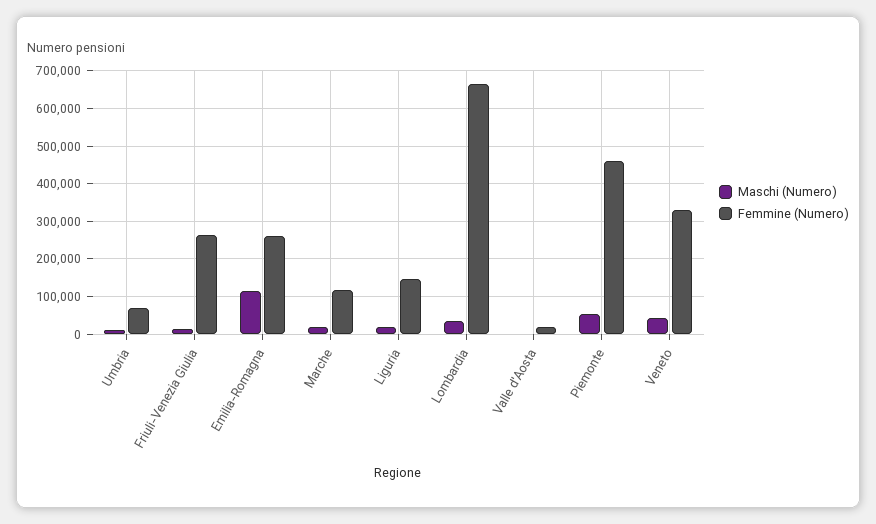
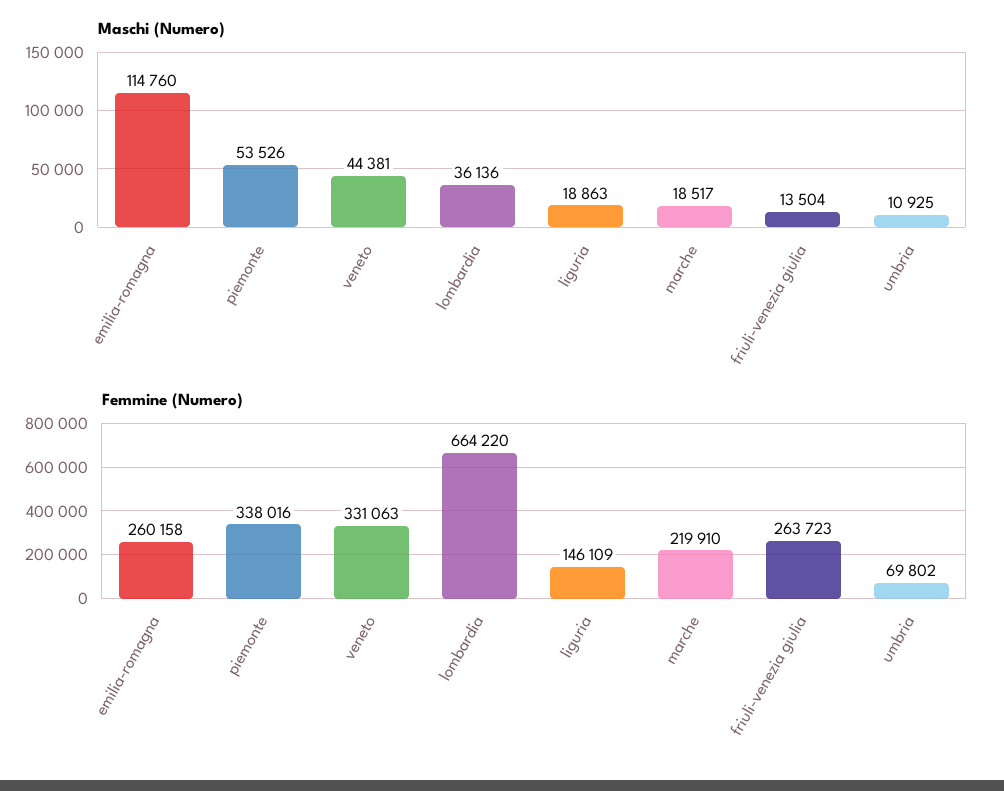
  {
    "Maschi (Numero)": {
      "Umbria": 10925,
      "Friuli-Venezia Giulia": 13504,
      "Emilia-Romagna": 114760,
      "Marche": 18517,
      "Liguria": 18863,
      "Lombardia": 36136,
-     "Valle d'Aosta": 0,
      "Piemonte": 53526,
      "Veneto": 44381
    },
    "Femmine (Numero)": {
      "Umbria": 69802,
      "Friuli-Venezia Giulia": 263723,
      "Emilia-Romagna": 260158,
-     "Marche": 120000,
+     "Marche": 219910,
      "Liguria": 146109,
      "Lombardia": 664220,
-     "Valle d'Aosta": 20000,
-     "Piemonte": 460000,
+     "Piemonte": 338016,
      "Veneto": 331063
    }
  }

